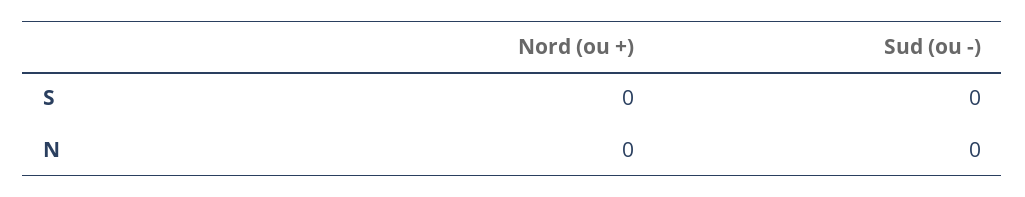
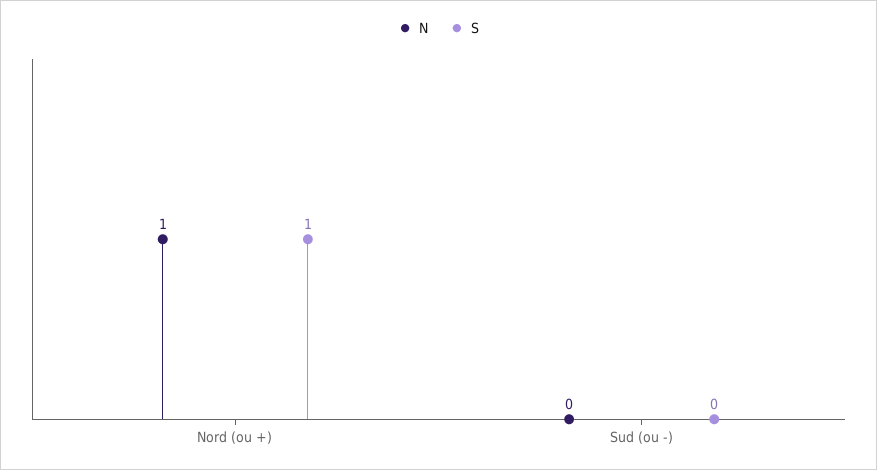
  {
    "S": {
-     "Nord (ou +)": 0,
+     "Nord (ou +)": 1,
      "Sud (ou -)": 0
    },
    "N": {
-     "Nord (ou +)": 0,
+     "Nord (ou +)": 1,
      "Sud (ou -)": 0
    }
  }

